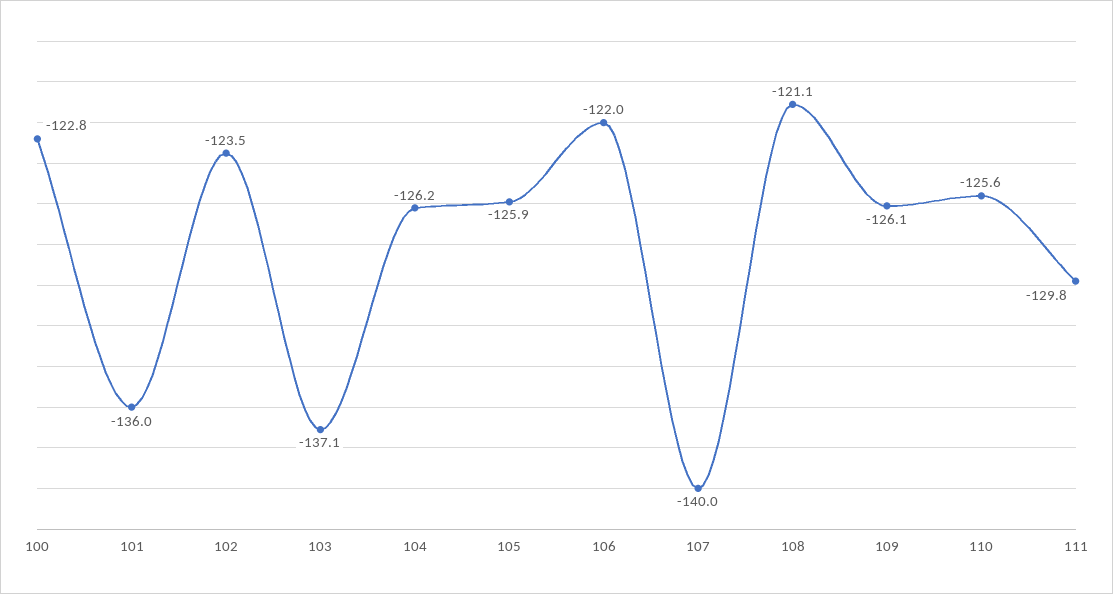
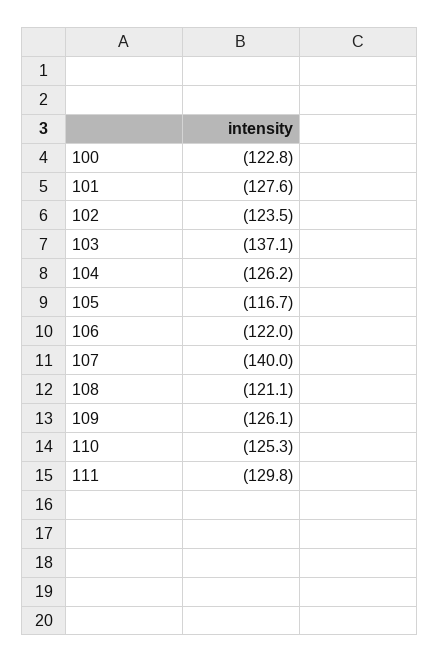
  {
    "100": -122.8,
-   "101": -136,
+   "101": -127.6,
    "102": -123.5,
    "103": -137.1,
    "104": -126.2,
-   "105": -125.9,
+   "105": -116.7,
    "106": -122,
    "107": -140,
    "108": -121.1,
    "109": -126.1,
-   "110": -125.6,
+   "110": -125.3,
    "111": -129.8
  }

